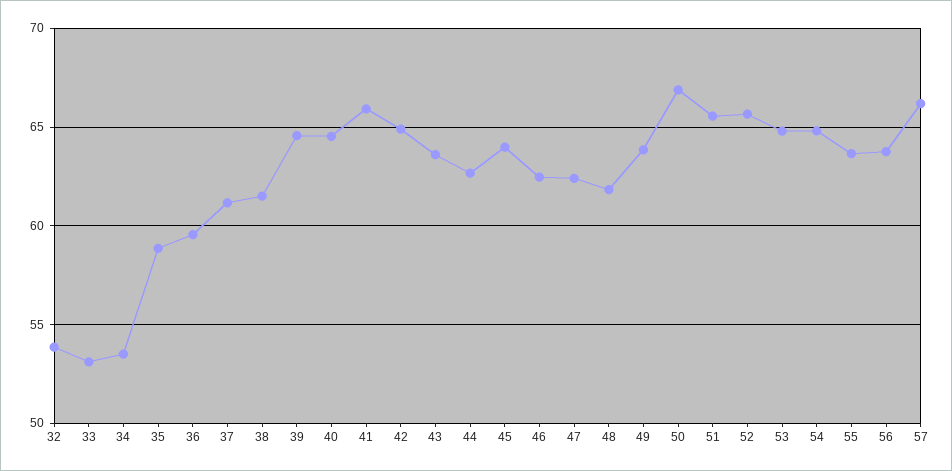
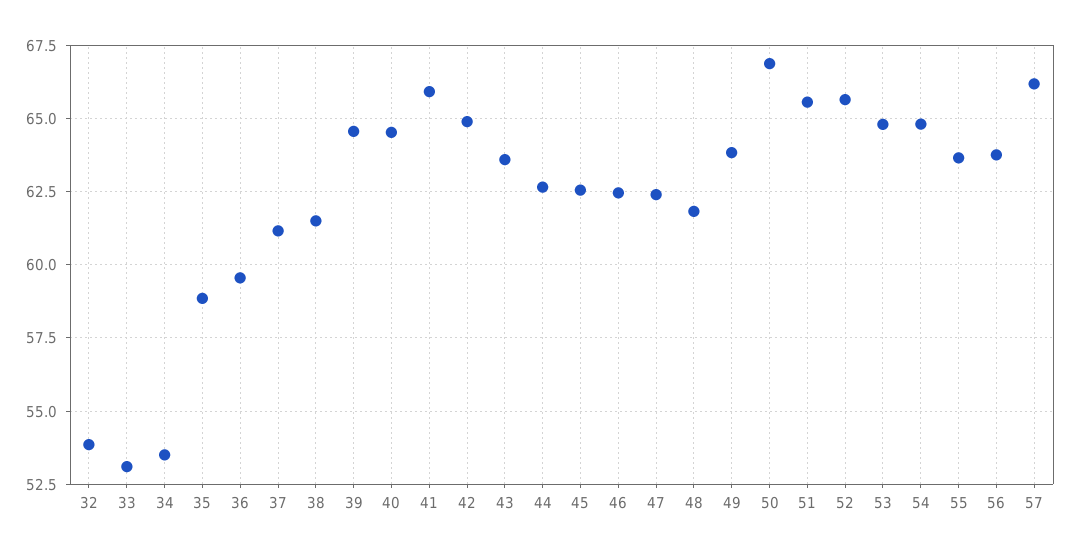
  {
    "32": 53.75,
    "33": 53,
    "34": 53.5,
    "35": 58.75,
    "36": 59.5,
    "37": 61.25,
    "38": 61.5,
    "39": 64.5,
    "40": 64.5,
    "41": 66,
    "42": 65,
    "43": 63.5,
    "44": 62.75,
-   "45": 64,
+   "45": 62.5,
    "46": 62.5,
    "47": 62.5,
    "48": 61.75,
    "49": 63.75,
    "50": 67,
    "51": 65.5,
    "52": 65.75,
    "53": 64.75,
    "54": 64.75,
    "55": 63.75,
    "56": 63.75,
    "57": 66.25
  }

